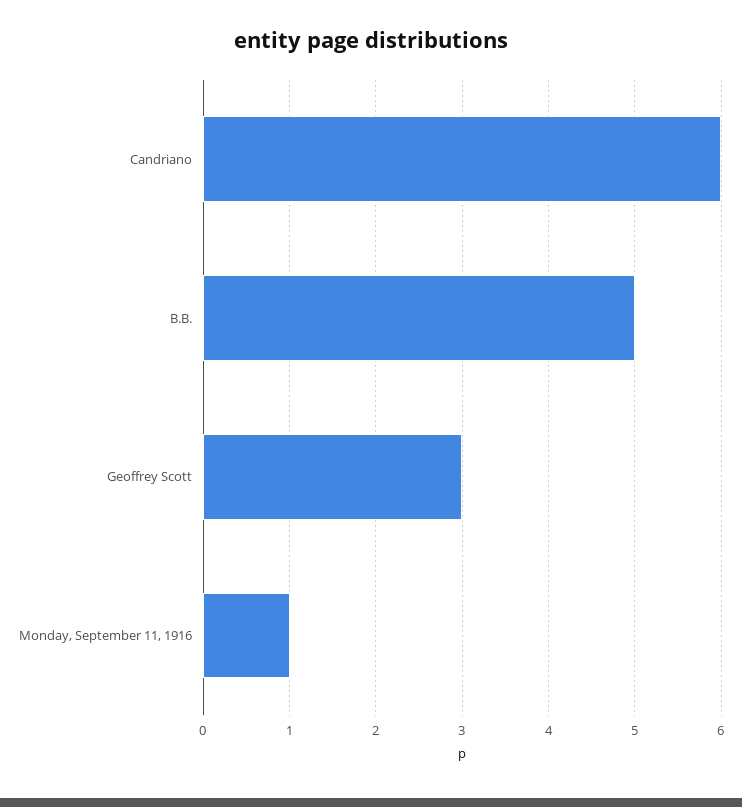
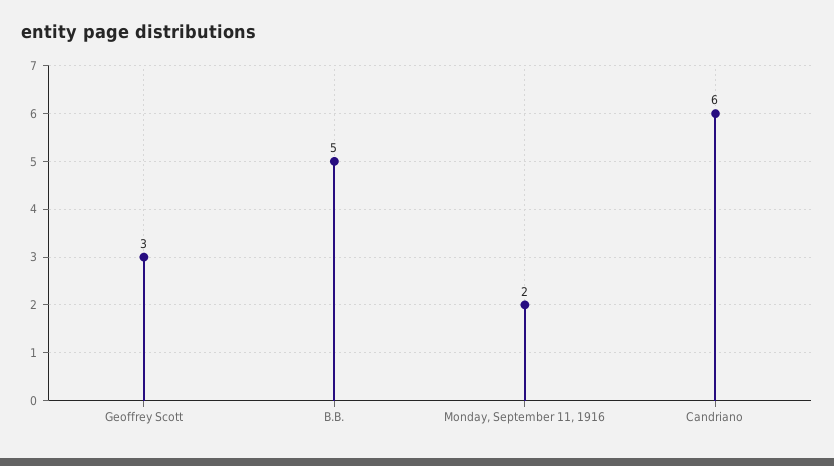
  {
    "Candriano": 6,
    "B.B.": 5,
    "Geoffrey Scott": 3,
-   "Monday, September 11, 1916": 1
+   "Monday, September 11, 1916": 2
  }

